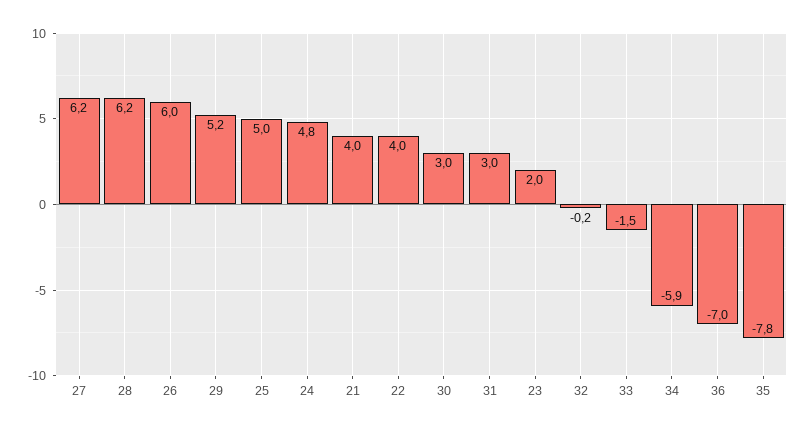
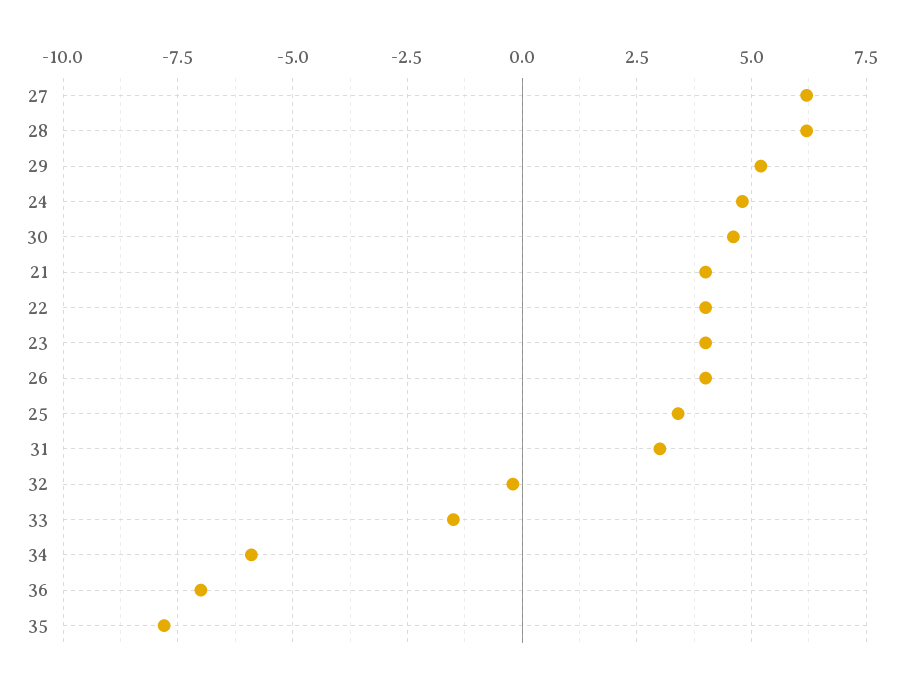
  {
    "27": 6.2,
    "28": 6.2,
-   "26": 6,
+   "26": 4,
    "29": 5.2,
-   "25": 5,
+   "25": 3.5,
    "24": 4.8,
    "21": 4,
    "22": 4,
-   "30": 3,
+   "30": 4.5,
    "31": 3,
-   "23": 2,
+   "23": 4,
    "32": -0.2,
    "33": -1.5,
    "34": -5.9,
    "36": -7,
    "35": -7.8
  }

